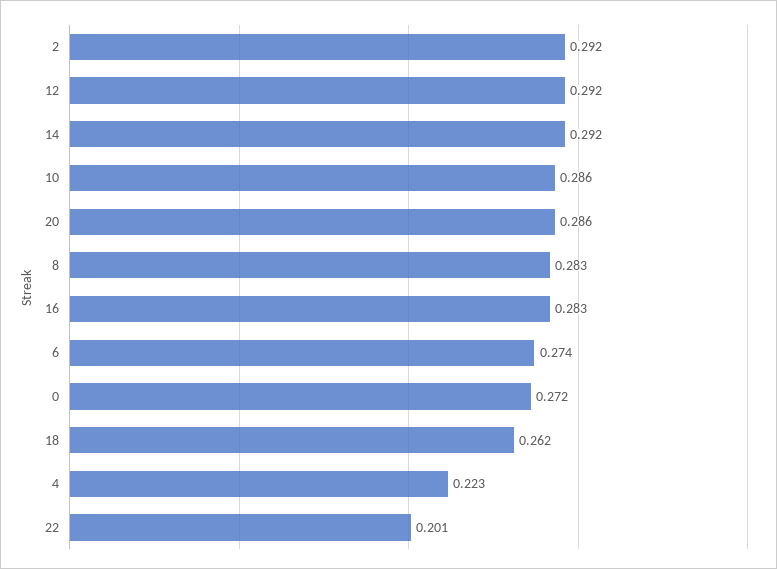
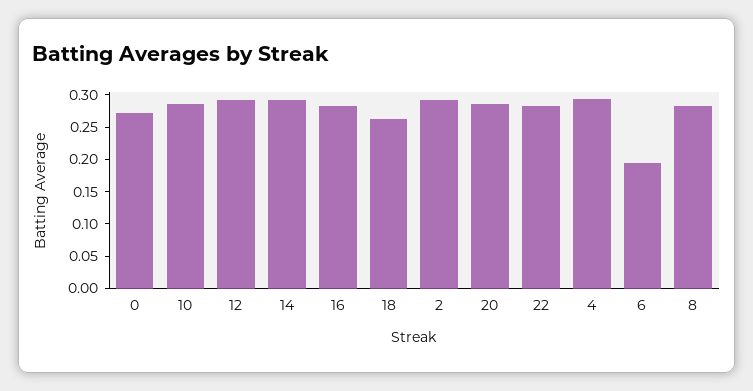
  {
    "2": 0.292,
    "12": 0.292,
    "14": 0.292,
    "10": 0.286,
    "20": 0.286,
    "8": 0.283,
    "16": 0.283,
-   "6": 0.274,
+   "6": 0.2,
    "0": 0.272,
    "18": 0.262,
-   "4": 0.223,
+   "4": 0.3,
-   "22": 0.201
+   "22": 0.275
  }

